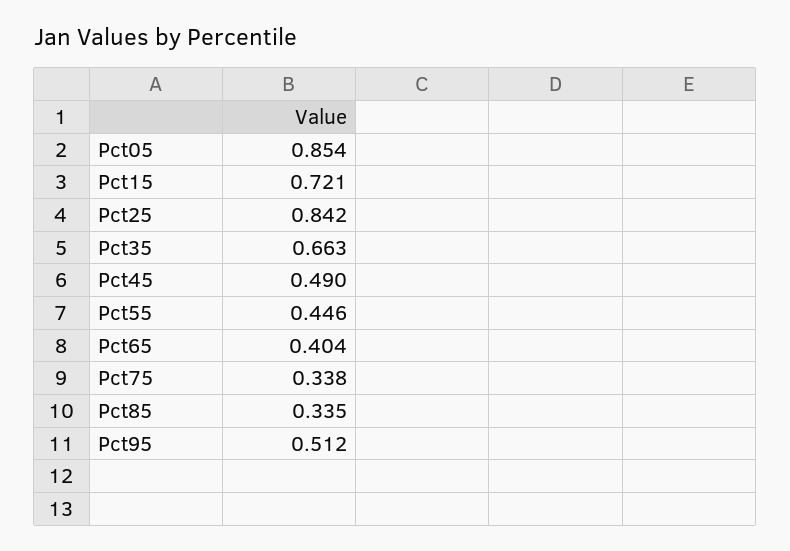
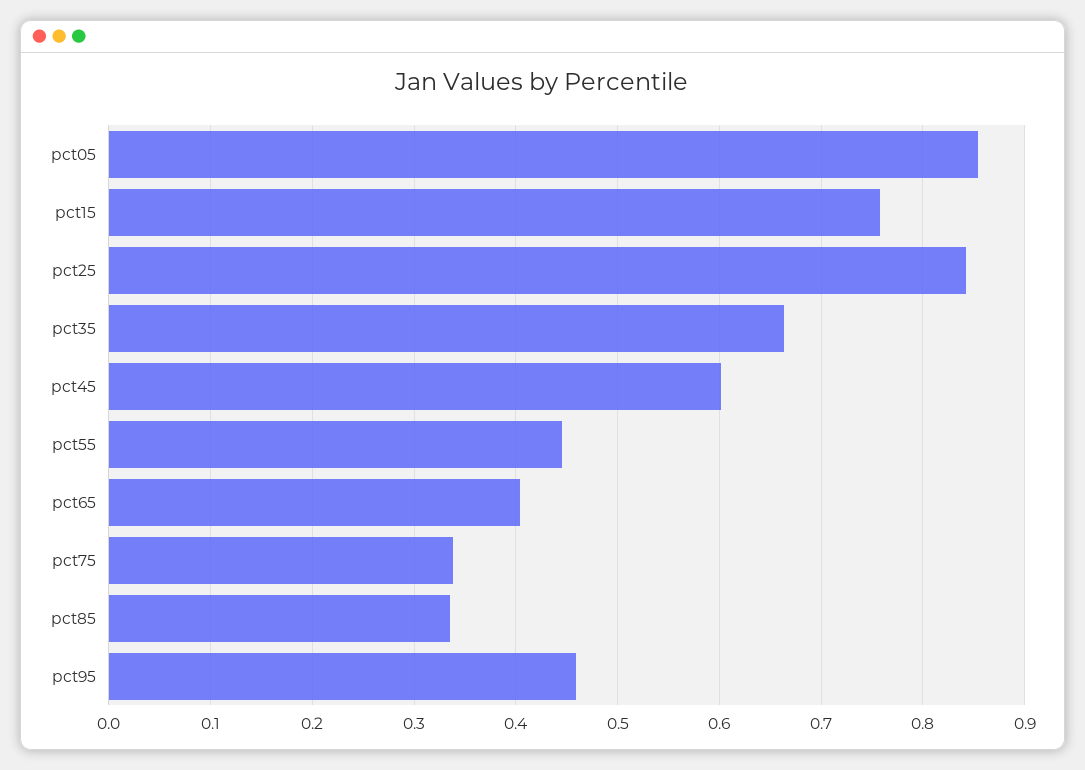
  {
    "Pct05": 0.854,
-   "Pct15": 0.721,
+   "Pct15": 0.76,
    "Pct25": 0.842,
    "Pct35": 0.663,
-   "Pct45": 0.49,
+   "Pct45": 0.6,
    "Pct55": 0.446,
    "Pct65": 0.404,
    "Pct75": 0.338,
    "Pct85": 0.335,
-   "Pct95": 0.512
+   "Pct95": 0.46
  }

